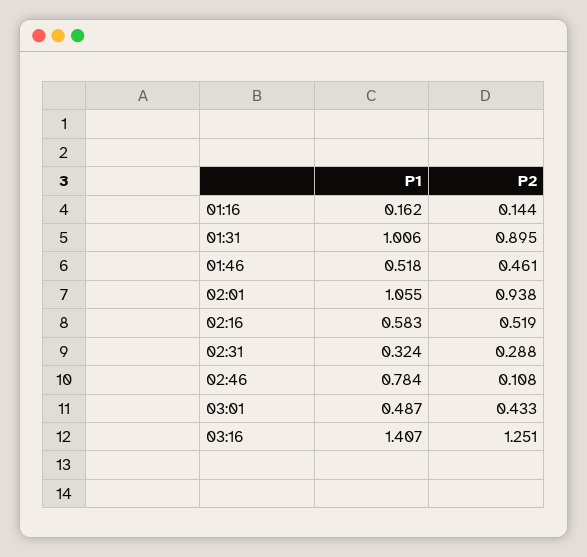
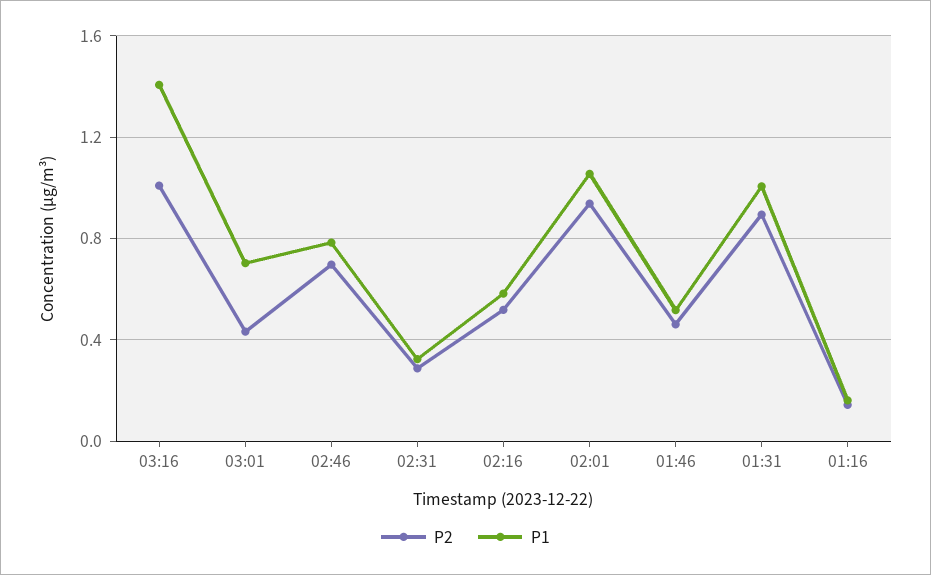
  {
    "P1": {
      "01:16": 0.162,
      "01:31": 1.006,
      "01:46": 0.518,
      "02:01": 1.055,
      "02:16": 0.583,
      "02:31": 0.324,
      "02:46": 0.784,
-     "03:01": 0.487,
+     "03:01": 0.7,
      "03:16": 1.407
    },
    "P2": {
      "01:16": 0.144,
      "01:31": 0.895,
      "01:46": 0.461,
      "02:01": 0.938,
      "02:16": 0.519,
      "02:31": 0.288,
-     "02:46": 0.108,
+     "02:46": 0.7,
      "03:01": 0.433,
-     "03:16": 1.251
+     "03:16": 1
    }
  }

